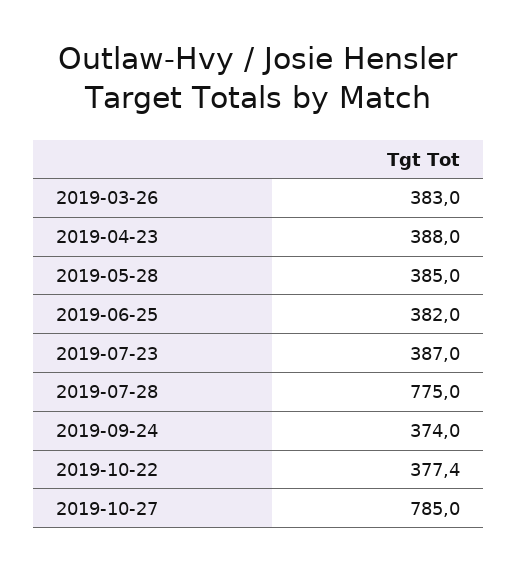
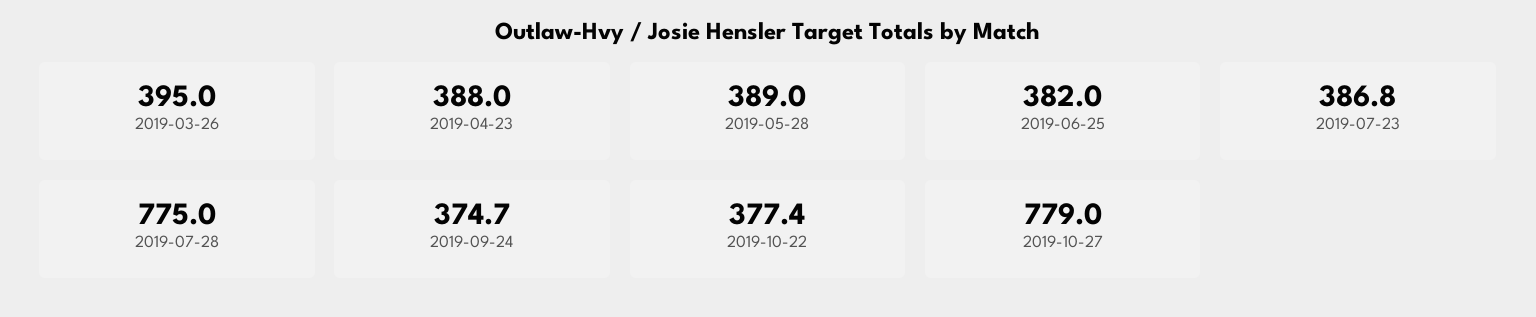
  {
-   "2019-03-26": 383,
+   "2019-03-26": 395,
    "2019-04-23": 388,
-   "2019-05-28": 385,
+   "2019-05-28": 389,
    "2019-06-25": 382,
-   "2019-07-23": 387,
+   "2019-07-23": 386.8,
    "2019-07-28": 775,
-   "2019-09-24": 374,
+   "2019-09-24": 374.7,
    "2019-10-22": 377.4,
-   "2019-10-27": 785
+   "2019-10-27": 779
  }

